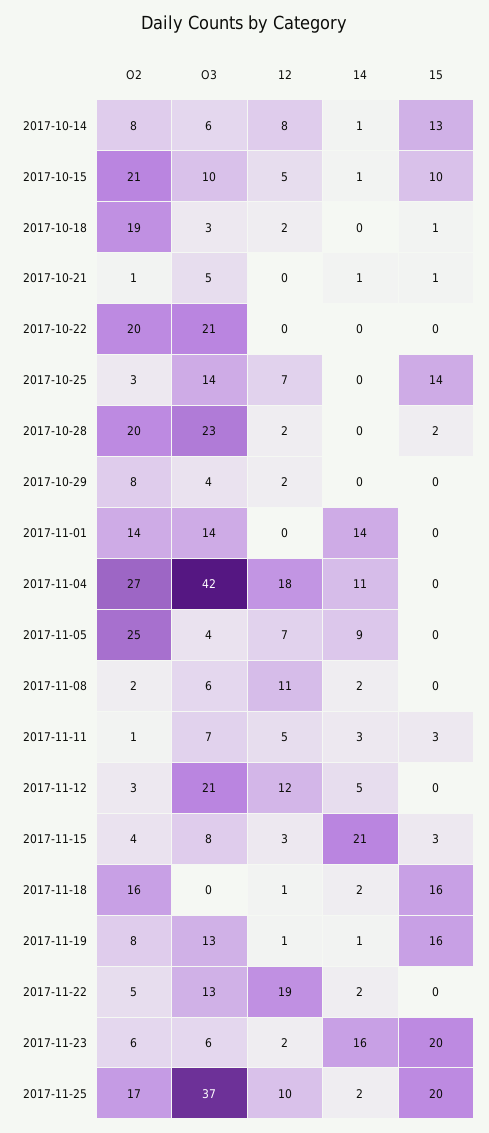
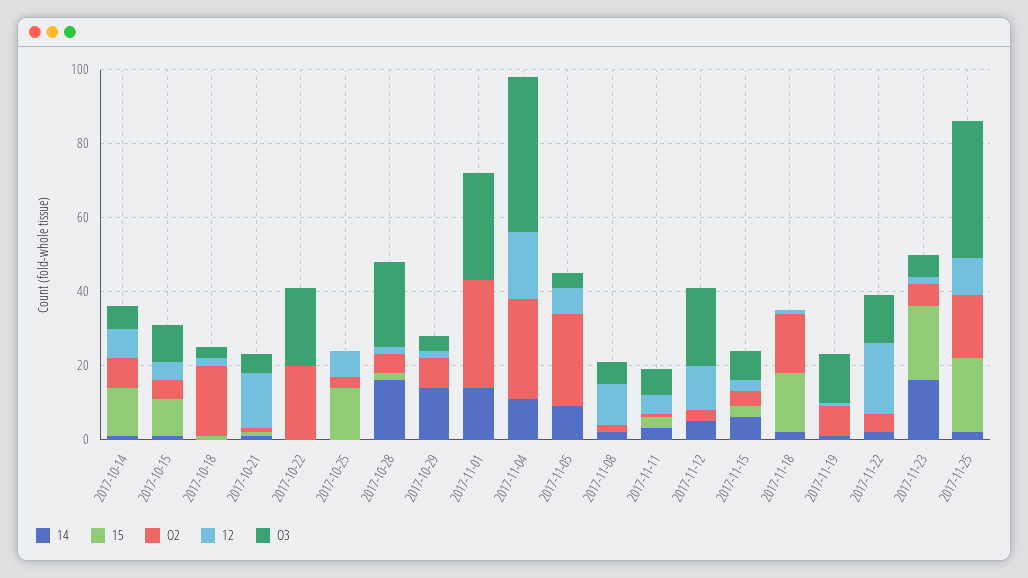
  {
    "O2": {
      "2017-10-14": 8,
-     "2017-10-15": 21,
+     "2017-10-15": 5,
      "2017-10-18": 19,
      "2017-10-21": 1,
      "2017-10-22": 20,
      "2017-10-25": 3,
-     "2017-10-28": 20,
+     "2017-10-28": 5,
      "2017-10-29": 8,
-     "2017-11-01": 14,
+     "2017-11-01": 30,
      "2017-11-04": 27,
      "2017-11-05": 25,
      "2017-11-08": 2,
      "2017-11-11": 1,
      "2017-11-12": 3,
      "2017-11-15": 4,
      "2017-11-18": 16,
      "2017-11-19": 8,
      "2017-11-22": 5,
      "2017-11-23": 6,
      "2017-11-25": 17
    },
    "O3": {
      "2017-10-14": 6,
      "2017-10-15": 10,
      "2017-10-18": 3,
      "2017-10-21": 5,
      "2017-10-22": 21,
-     "2017-10-25": 14,
+     "2017-10-25": 0,
      "2017-10-28": 23,
      "2017-10-29": 4,
-     "2017-11-01": 14,
+     "2017-11-01": 30,
      "2017-11-04": 42,
      "2017-11-05": 4,
      "2017-11-08": 6,
      "2017-11-11": 7,
      "2017-11-12": 21,
      "2017-11-15": 8,
      "2017-11-18": 0,
      "2017-11-19": 13,
      "2017-11-22": 13,
      "2017-11-23": 6,
      "2017-11-25": 37
    },
    "12": {
      "2017-10-14": 8,
      "2017-10-15": 5,
      "2017-10-18": 2,
-     "2017-10-21": 0,
+     "2017-10-21": 15,
      "2017-10-22": 0,
      "2017-10-25": 7,
      "2017-10-28": 2,
      "2017-10-29": 2,
      "2017-11-01": 0,
      "2017-11-04": 18,
      "2017-11-05": 7,
      "2017-11-08": 11,
      "2017-11-11": 5,
      "2017-11-12": 12,
      "2017-11-15": 3,
      "2017-11-18": 1,
      "2017-11-19": 1,
      "2017-11-22": 19,
      "2017-11-23": 2,
      "2017-11-25": 10
    },
    "14": {
      "2017-10-14": 1,
      "2017-10-15": 1,
      "2017-10-18": 0,
      "2017-10-21": 1,
      "2017-10-22": 0,
      "2017-10-25": 0,
-     "2017-10-28": 0,
+     "2017-10-28": 15,
-     "2017-10-29": 0,
+     "2017-10-29": 15,
      "2017-11-01": 14,
      "2017-11-04": 11,
      "2017-11-05": 9,
      "2017-11-08": 2,
      "2017-11-11": 3,
      "2017-11-12": 5,
-     "2017-11-15": 21,
+     "2017-11-15": 5,
      "2017-11-18": 2,
      "2017-11-19": 1,
      "2017-11-22": 2,
      "2017-11-23": 16,
      "2017-11-25": 2
    },
    "15": {
      "2017-10-14": 13,
      "2017-10-15": 10,
      "2017-10-18": 1,
      "2017-10-21": 1,
      "2017-10-22": 0,
      "2017-10-25": 14,
      "2017-10-28": 2,
      "2017-10-29": 0,
      "2017-11-01": 0,
      "2017-11-04": 0,
      "2017-11-05": 0,
      "2017-11-08": 0,
      "2017-11-11": 3,
      "2017-11-12": 0,
      "2017-11-15": 3,
      "2017-11-18": 16,
-     "2017-11-19": 16,
+     "2017-11-19": 0,
      "2017-11-22": 0,
      "2017-11-23": 20,
      "2017-11-25": 20
    }
  }

